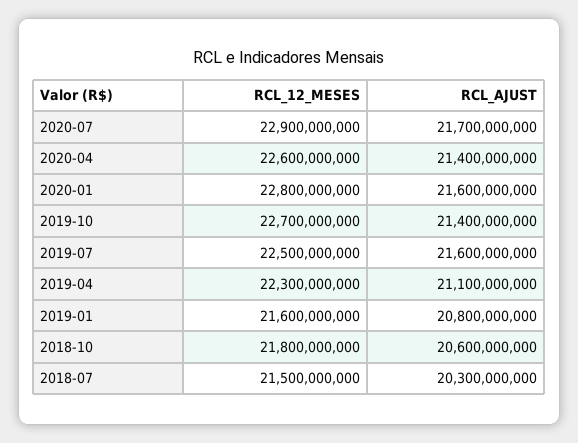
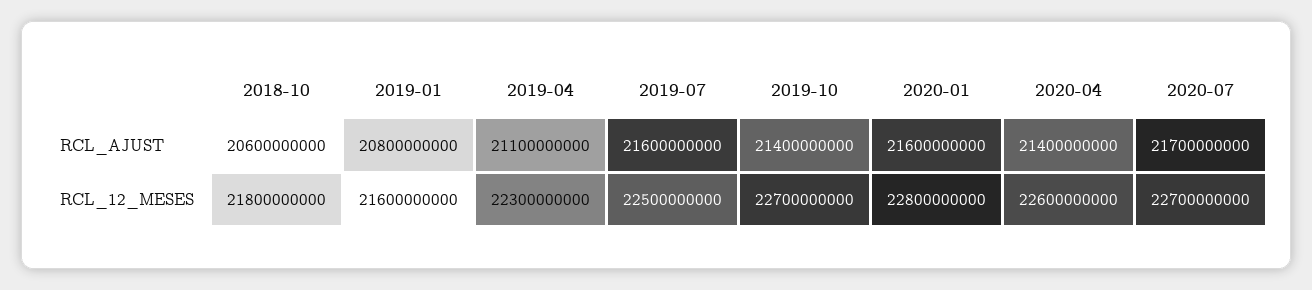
  {
    "RCL_12_MESES": {
-     "2020-07": 22900000000,
+     "2020-07": 22700000000,
      "2020-04": 22600000000,
      "2020-01": 22800000000,
      "2019-10": 22700000000,
      "2019-07": 22500000000,
      "2019-04": 22300000000,
      "2019-01": 21600000000,
-     "2018-10": 21800000000,
+     "2018-10": 21800000000
-     "2018-07": 21500000000
    },
    "RCL_AJUST": {
      "2020-07": 21700000000,
      "2020-04": 21400000000,
      "2020-01": 21600000000,
      "2019-10": 21400000000,
      "2019-07": 21600000000,
      "2019-04": 21100000000,
      "2019-01": 20800000000,
-     "2018-10": 20600000000,
+     "2018-10": 20600000000
-     "2018-07": 20300000000
    }
  }

